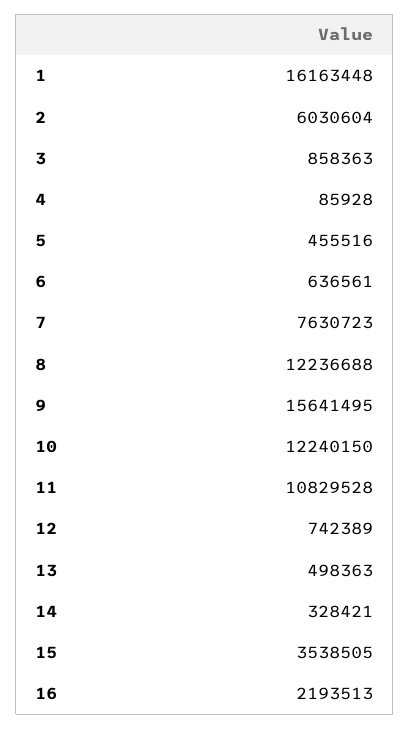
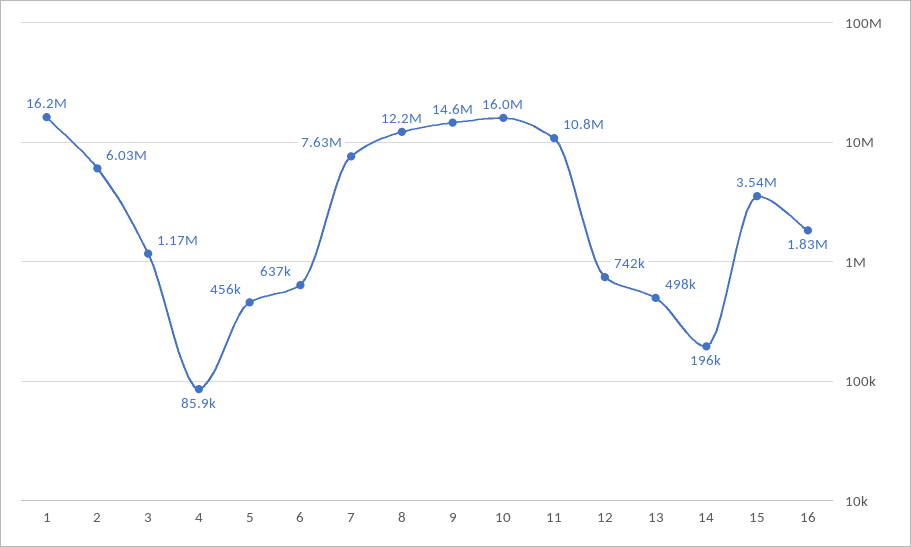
  {
    "1": 16163448,
    "2": 6030604,
-   "3": 858363,
+   "3": 1170000,
    "4": 85928,
    "5": 455516,
    "6": 636561,
    "7": 7630723,
    "8": 12236688,
-   "9": 15641495,
+   "9": 14600000,
-   "10": 12240150,
+   "10": 16000000,
    "11": 10829528,
    "12": 742389,
    "13": 498363,
-   "14": 328421,
+   "14": 196000,
    "15": 3538505,
-   "16": 2193513
+   "16": 1830000
  }

